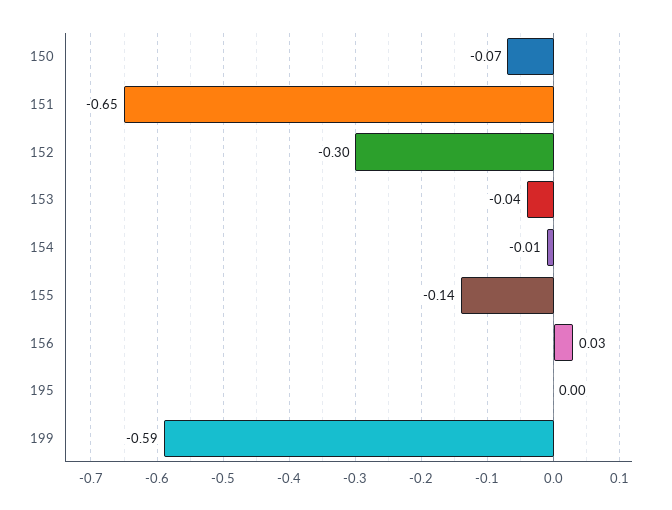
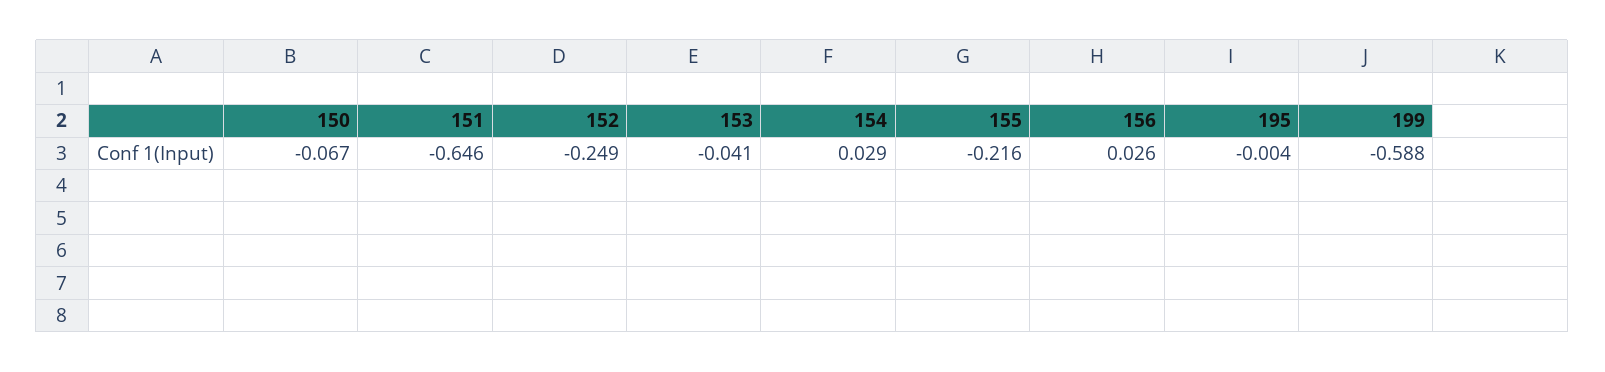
  {
    "150": -0.067,
    "151": -0.646,
-   "152": -0.3,
+   "152": -0.249,
    "153": -0.041,
-   "154": -0.01,
+   "154": 0.029,
-   "155": -0.14,
+   "155": -0.216,
    "156": 0.026,
    "195": -0.004,
    "199": -0.588
  }

